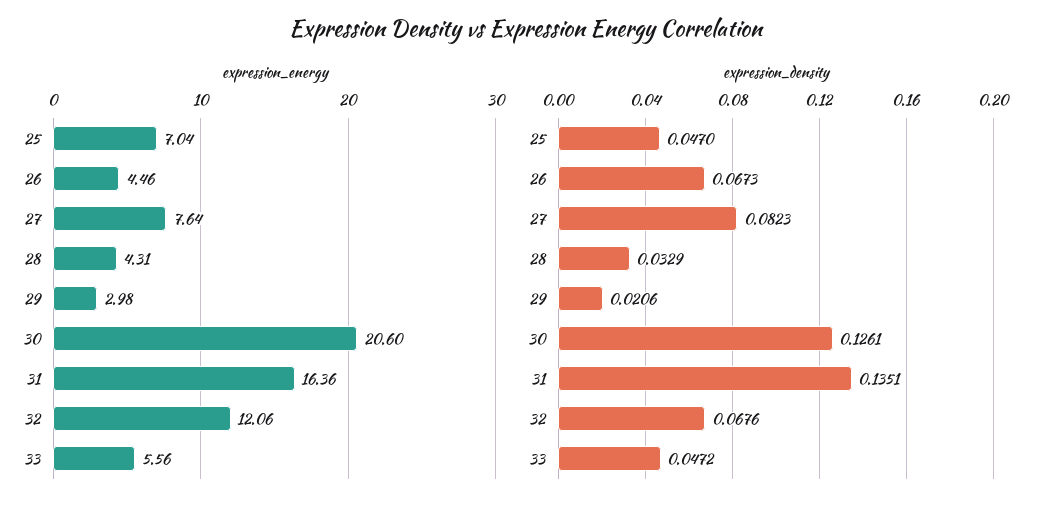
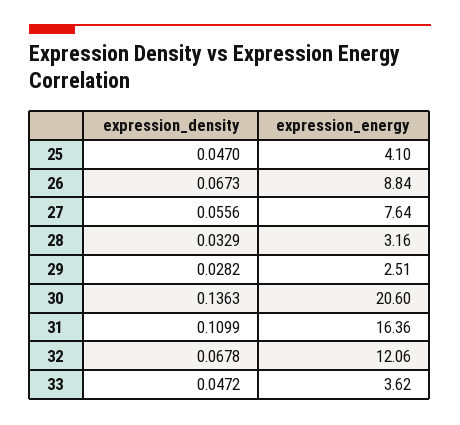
  {
    "expression_energy": {
-     "25": 7.04,
+     "25": 4.1,
-     "26": 4.46,
+     "26": 8.84,
      "27": 7.64,
-     "28": 4.31,
+     "28": 3.16,
-     "29": 2.98,
+     "29": 2.51,
      "30": 20.6,
      "31": 16.36,
      "32": 12.06,
-     "33": 5.56
+     "33": 3.62
    },
    "expression_density": {
      "25": 0.047,
      "26": 0.0673,
-     "27": 0.0823,
+     "27": 0.0556,
      "28": 0.0329,
-     "29": 0.0206,
+     "29": 0.0282,
-     "30": 0.1261,
+     "30": 0.1363,
-     "31": 0.1351,
+     "31": 0.1099,
-     "32": 0.0676,
+     "32": 0.0678,
      "33": 0.0472
    }
  }

